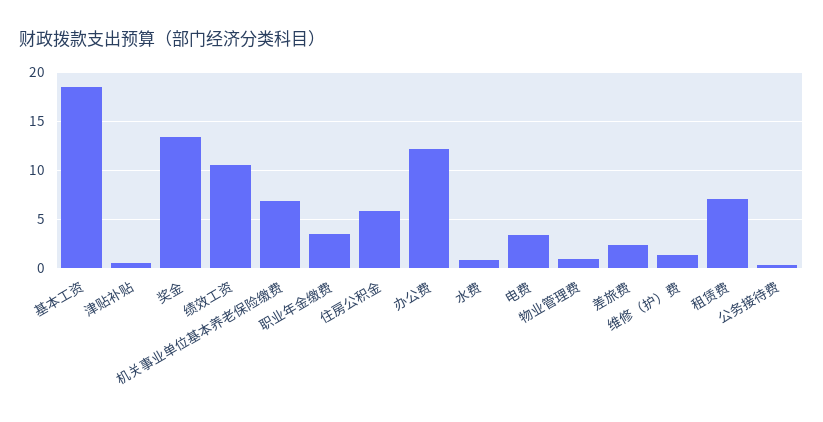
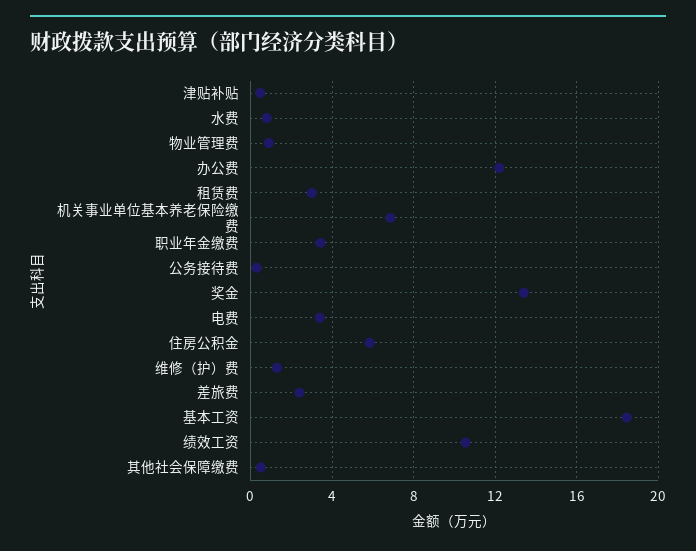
  {
    "基本工资": 18.5,
    "津贴补贴": 0.5,
    "奖金": 13.5,
    "绩效工资": 10.5,
    "机关事业单位基本养老保险缴费": 7,
    "职业年金缴费": 3.5,
    "住房公积金": 6,
    "办公费": 12,
    "水费": 1,
    "电费": 3.5,
    "物业管理费": 1,
    "差旅费": 2.5,
    "维修（护）费": 1.5,
-   "租赁费": 7,
+   "租赁费": 3,
-   "公务接待费": 0.5
+   "公务接待费": 0.5,
+   "其他社会保障缴费": 0.5
  }

